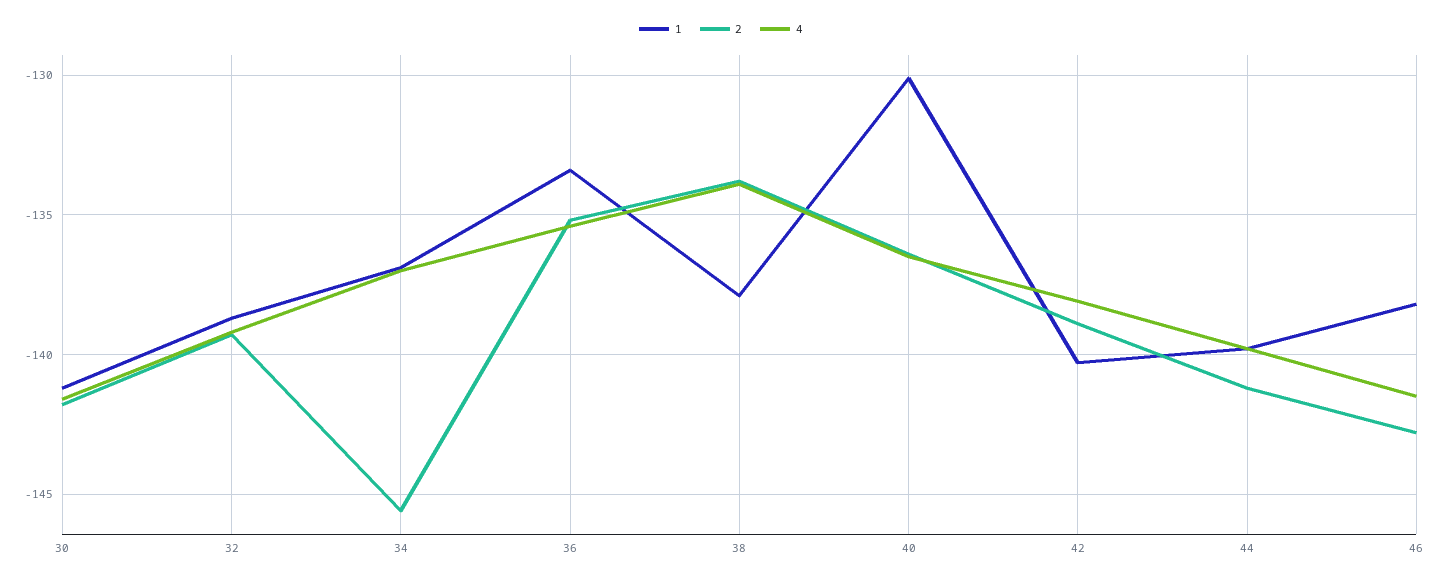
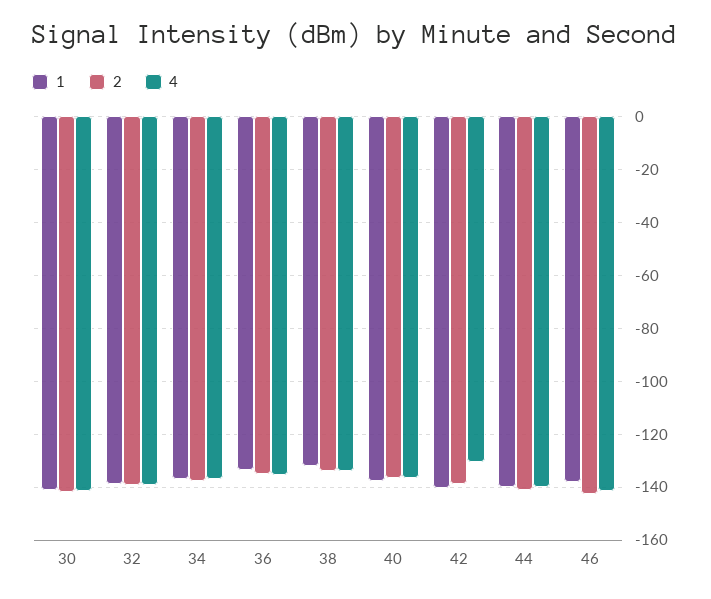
  {
    "1": {
      "30": -141,
      "32": -138.5,
      "34": -137,
      "36": -133.5,
-     "38": -138,
+     "38": -132.5,
-     "40": -130,
+     "40": -137.5,
      "42": -140.5,
      "44": -140,
      "46": -138
    },
    "2": {
      "30": -142,
      "32": -139.5,
-     "34": -145.5,
+     "34": -137.5,
      "36": -135,
      "38": -134,
      "40": -136.5,
      "42": -139,
      "44": -141,
      "46": -143
    },
    "4": {
      "30": -141.5,
      "32": -139,
      "34": -137,
      "36": -135.5,
      "38": -134,
      "40": -136.5,
-     "42": -138,
+     "42": -130,
      "44": -140,
      "46": -141.5
    }
  }

